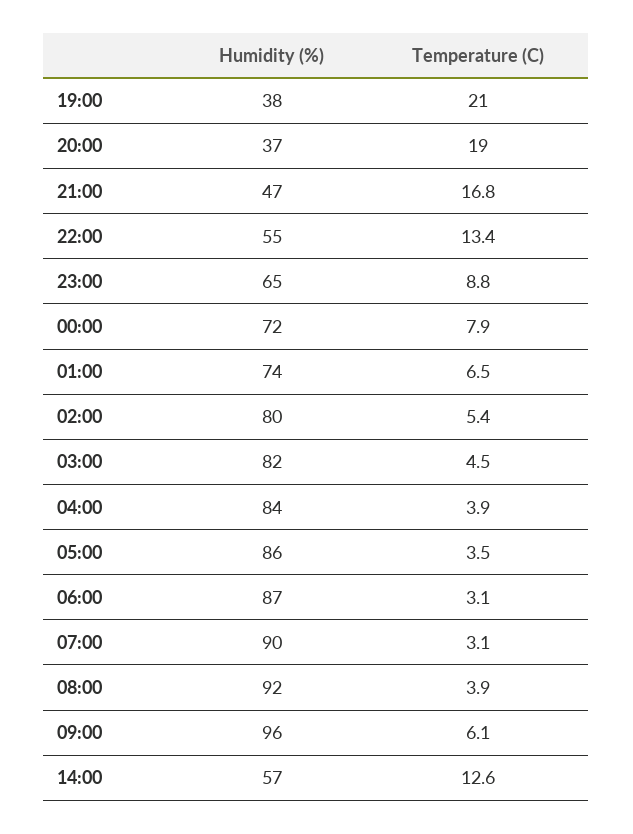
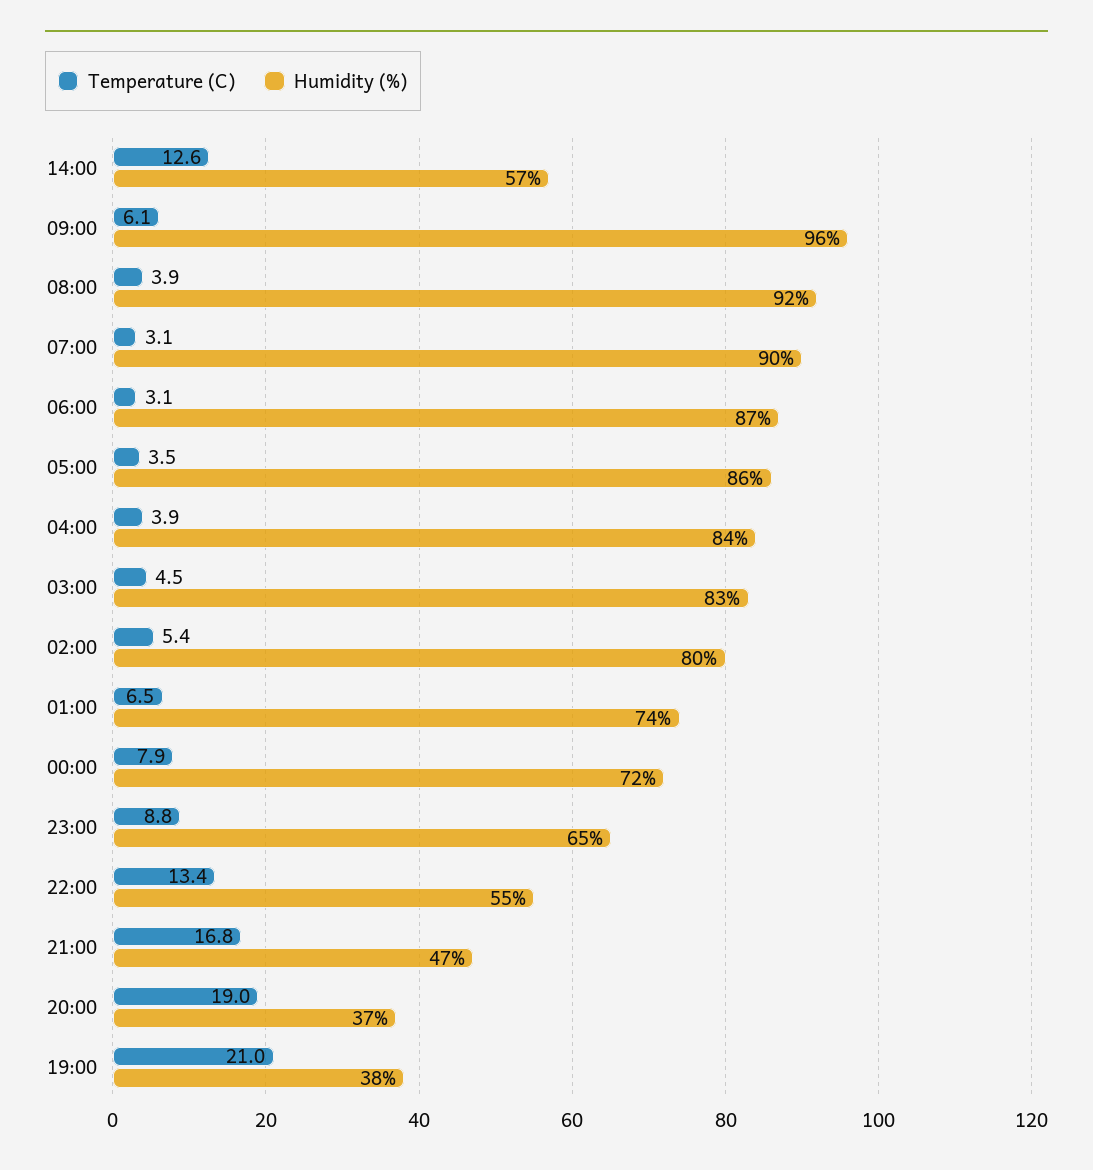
  {
    "Humidity (%)": {
      "19:00": 38,
      "20:00": 37,
      "21:00": 47,
      "22:00": 55,
      "23:00": 65,
      "00:00": 72,
      "01:00": 74,
      "02:00": 80,
-     "03:00": 82,
+     "03:00": 83,
      "04:00": 84,
      "05:00": 86,
      "06:00": 87,
      "07:00": 90,
      "08:00": 92,
      "09:00": 96,
      "14:00": 57
    },
    "Temperature (C)": {
      "19:00": 21,
      "20:00": 19,
      "21:00": 16.8,
      "22:00": 13.4,
      "23:00": 8.8,
      "00:00": 7.9,
      "01:00": 6.5,
      "02:00": 5.4,
      "03:00": 4.5,
      "04:00": 3.9,
      "05:00": 3.5,
      "06:00": 3.1,
      "07:00": 3.1,
      "08:00": 3.9,
      "09:00": 6.1,
      "14:00": 12.6
    }
  }

